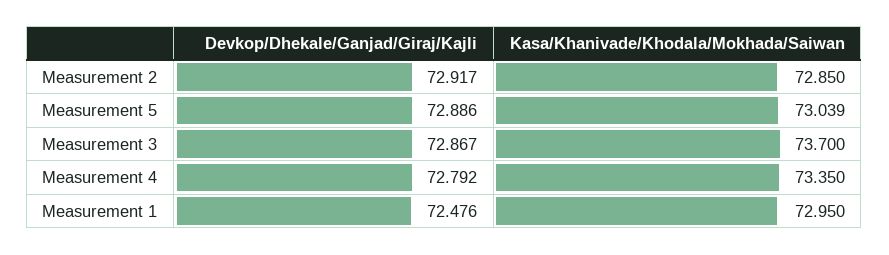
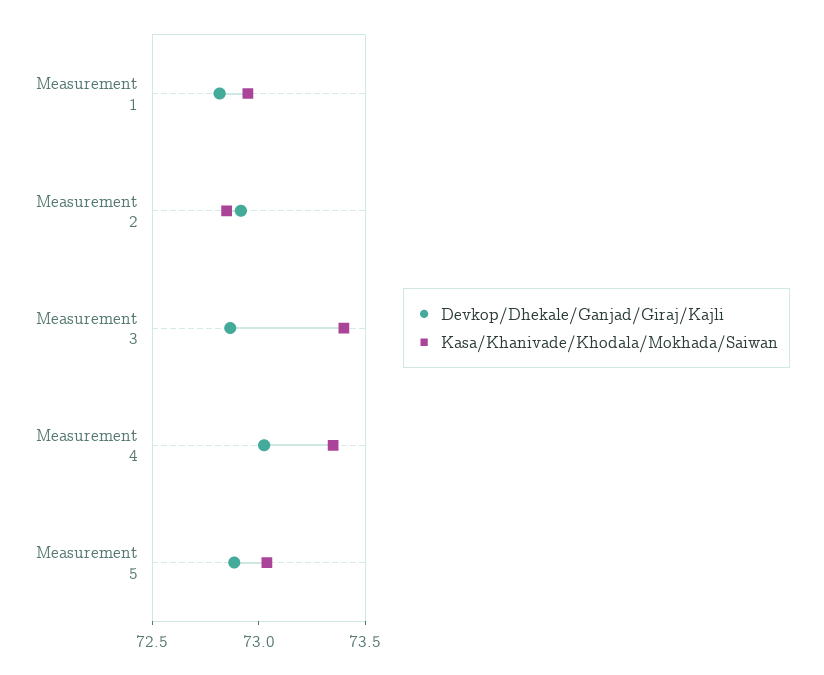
  {
    "Devkop/Dhekale/Ganjad/Giraj/Kajli": {
      "Measurement 2": 72.917,
      "Measurement 5": 72.886,
      "Measurement 3": 72.867,
-     "Measurement 4": 72.792,
+     "Measurement 4": 73,
-     "Measurement 1": 72.476
+     "Measurement 1": 72.8
    },
    "Kasa/Khanivade/Khodala/Mokhada/Saiwan": {
      "Measurement 2": 72.85,
      "Measurement 5": 73.039,
-     "Measurement 3": 73.7,
+     "Measurement 3": 73.4,
      "Measurement 4": 73.35,
      "Measurement 1": 72.95
    }
  }

